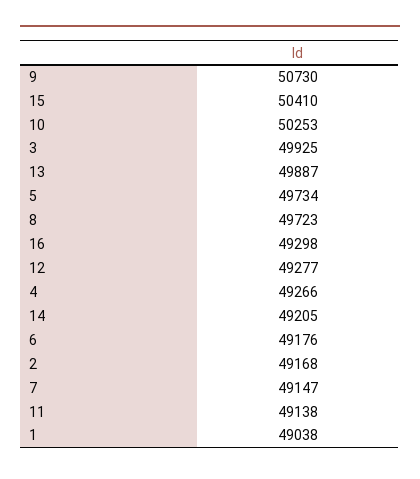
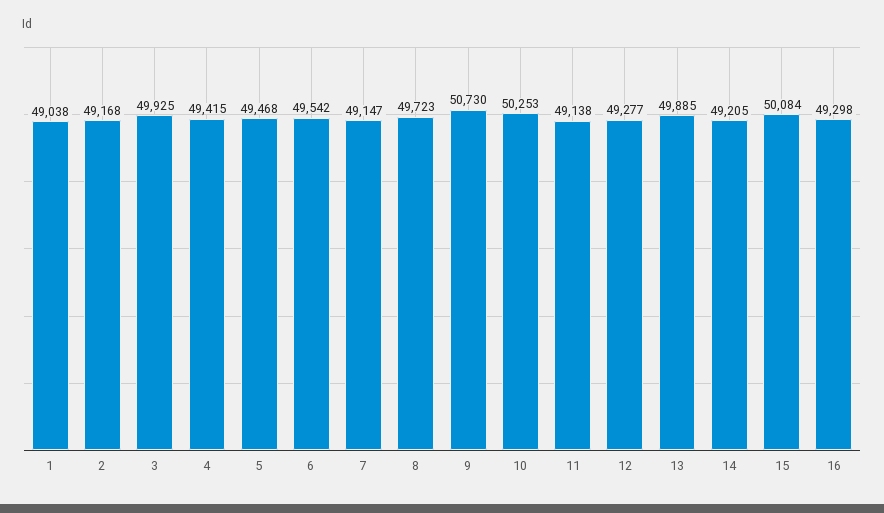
  {
    "9": 50730,
-   "15": 50410,
+   "15": 50084,
    "10": 50253,
    "3": 49925,
-   "13": 49887,
+   "13": 49885,
-   "5": 49734,
+   "5": 49468,
    "8": 49723,
    "16": 49298,
    "12": 49277,
-   "4": 49266,
+   "4": 49415,
    "14": 49205,
-   "6": 49176,
+   "6": 49542,
    "2": 49168,
    "7": 49147,
    "11": 49138,
    "1": 49038
  }

